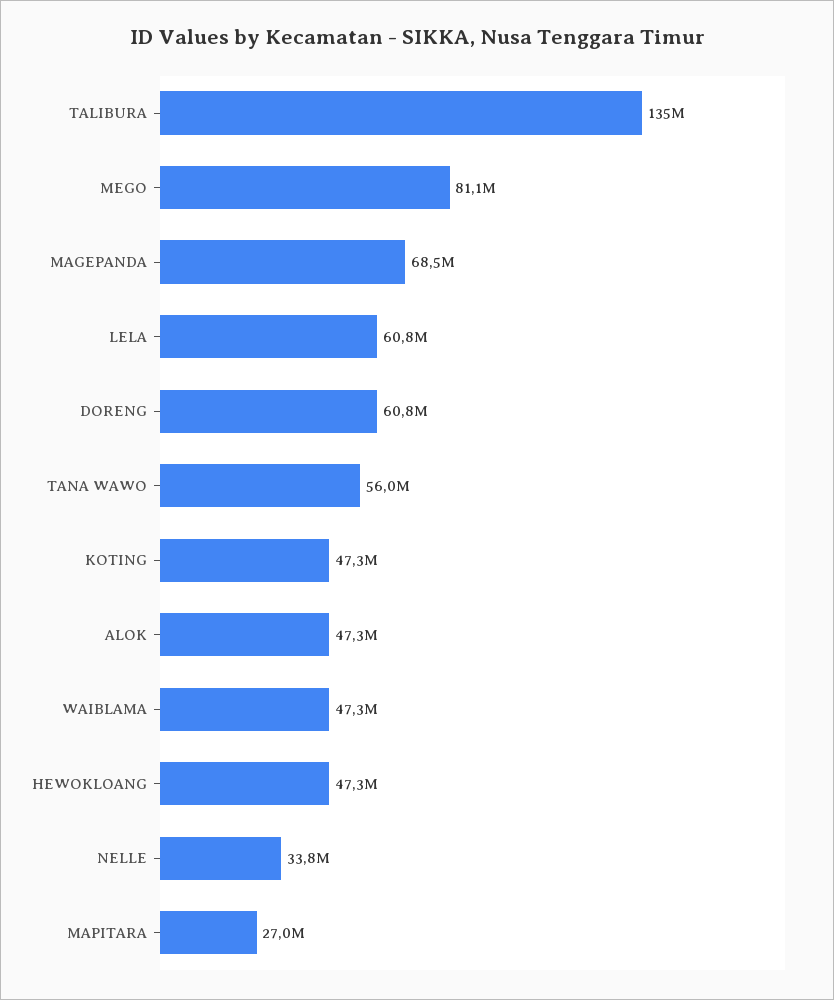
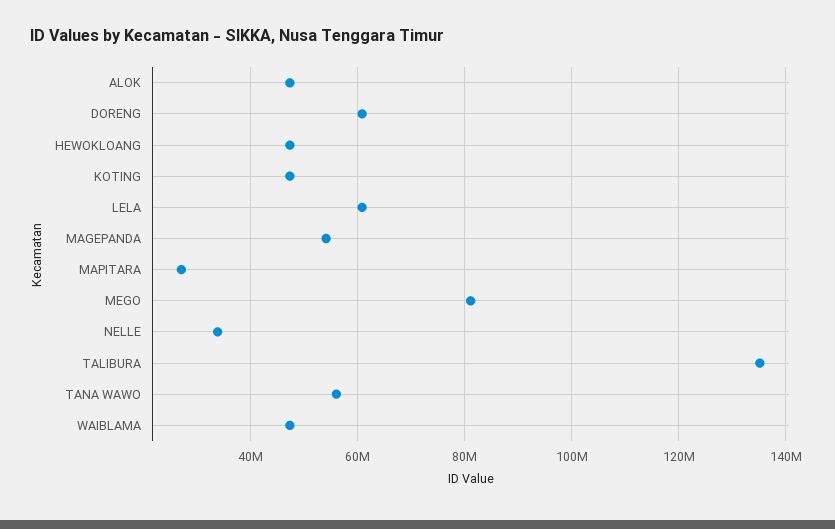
  {
    "TALIBURA": 135000000,
    "MEGO": 81100000,
-   "MAGEPANDA": 68500000,
+   "MAGEPANDA": 54000000,
    "LELA": 60800000,
    "DORENG": 60800000,
    "TANA WAWO": 56000000,
    "KOTING": 47300000,
    "ALOK": 47300000,
    "WAIBLAMA": 47300000,
    "HEWOKLOANG": 47300000,
    "NELLE": 33800000,
    "MAPITARA": 27000000
  }

